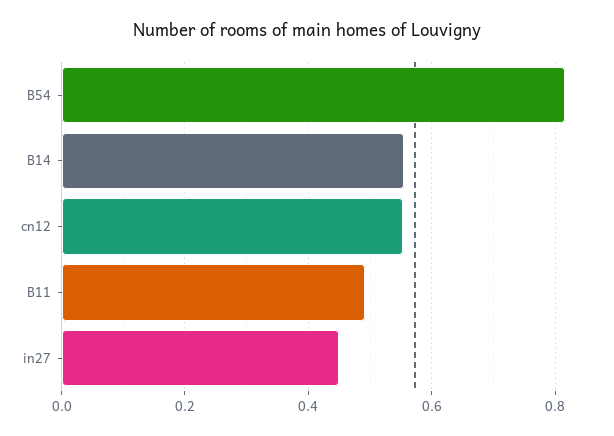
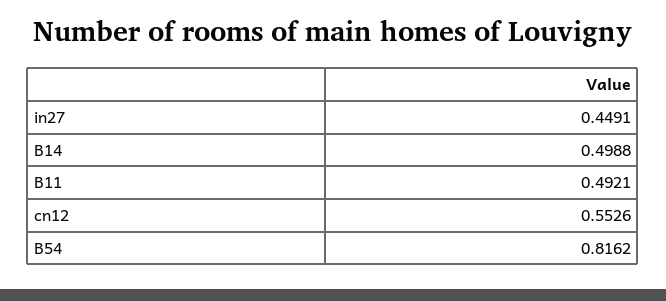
  {
    "B54": 0.8162,
-   "B14": 0.56,
+   "B14": 0.4988,
    "cn12": 0.5526,
    "B11": 0.4921,
    "in27": 0.4491
  }

